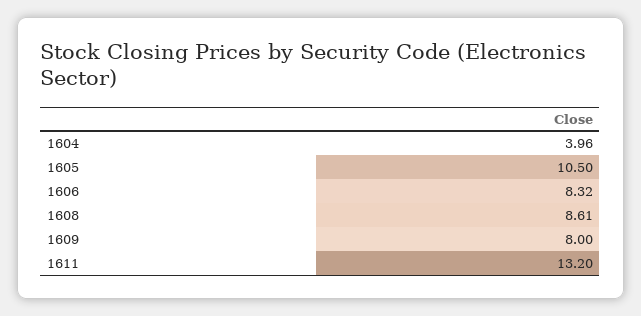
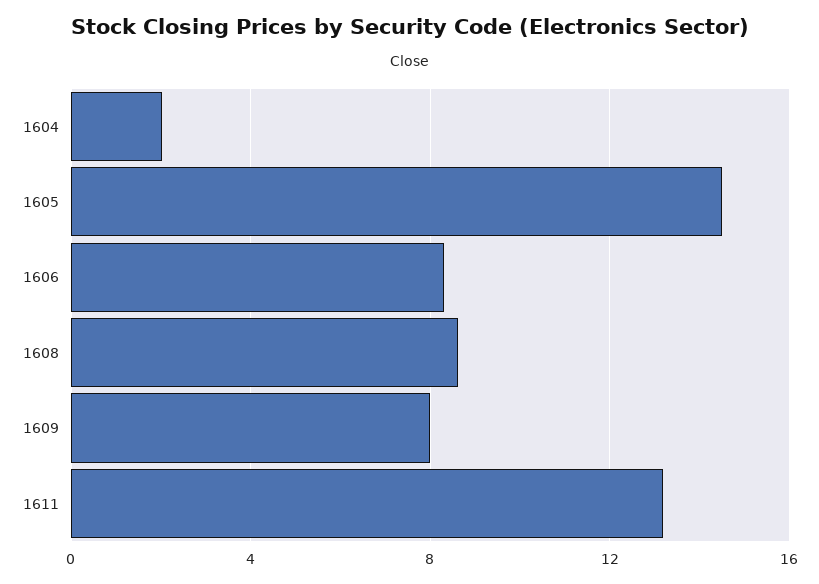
  {
-   "1604": 3.96,
+   "1604": 2,
-   "1605": 10.5,
+   "1605": 14.5,
    "1606": 8.32,
    "1608": 8.61,
    "1609": 8,
    "1611": 13.2
  }

